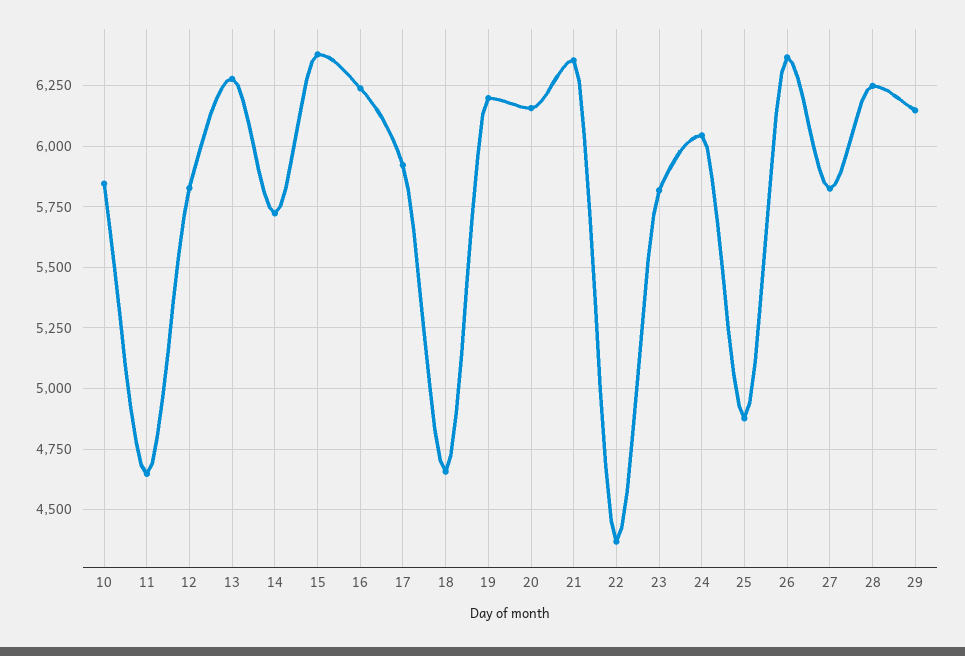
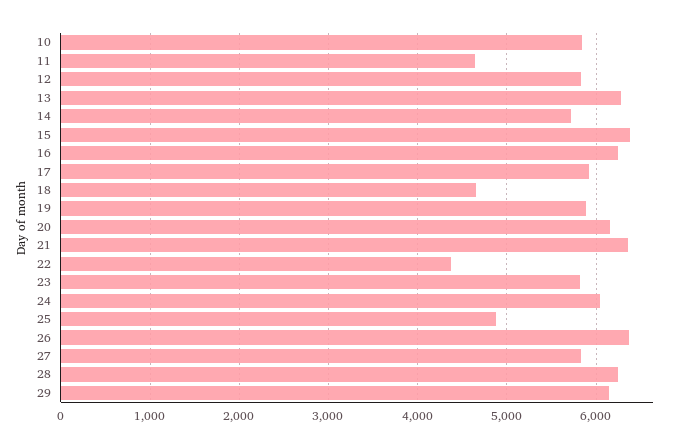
  {
    "10": 5850,
    "11": 4650,
    "12": 5825,
    "13": 6275,
    "14": 5725,
    "15": 6375,
    "16": 6250,
    "17": 5925,
    "18": 4650,
-   "19": 6200,
+   "19": 5900,
    "20": 6150,
    "21": 6350,
    "22": 4375,
    "23": 5825,
    "24": 6050,
    "25": 4875,
    "26": 6375,
    "27": 5825,
    "28": 6250,
    "29": 6150
  }

